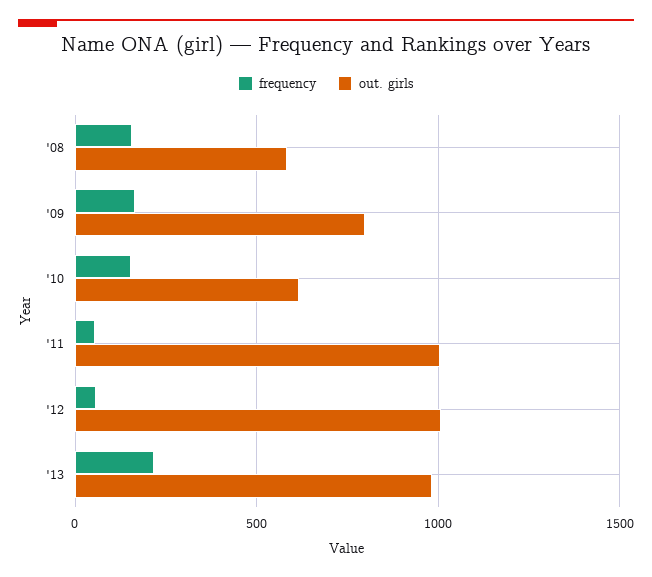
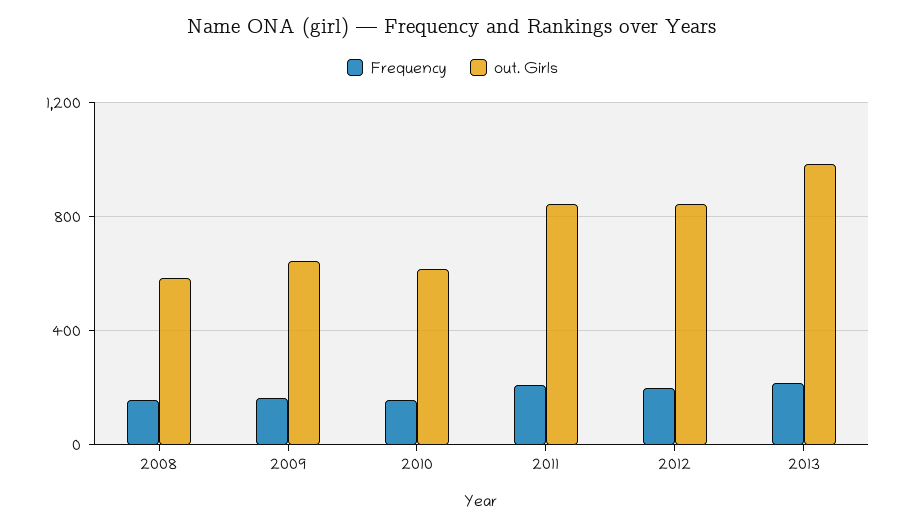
  {
    "frequency": {
      "'08": 150,
      "'09": 150,
      "'10": 150,
-     "'11": 50,
+     "'11": 200,
-     "'12": 50,
+     "'12": 200,
      "'13": 200
    },
    "out. girls": {
      "'08": 600,
-     "'09": 800,
+     "'09": 650,
      "'10": 600,
-     "'11": 1000,
+     "'11": 850,
-     "'12": 1000,
+     "'12": 850,
      "'13": 1000
    }
  }

